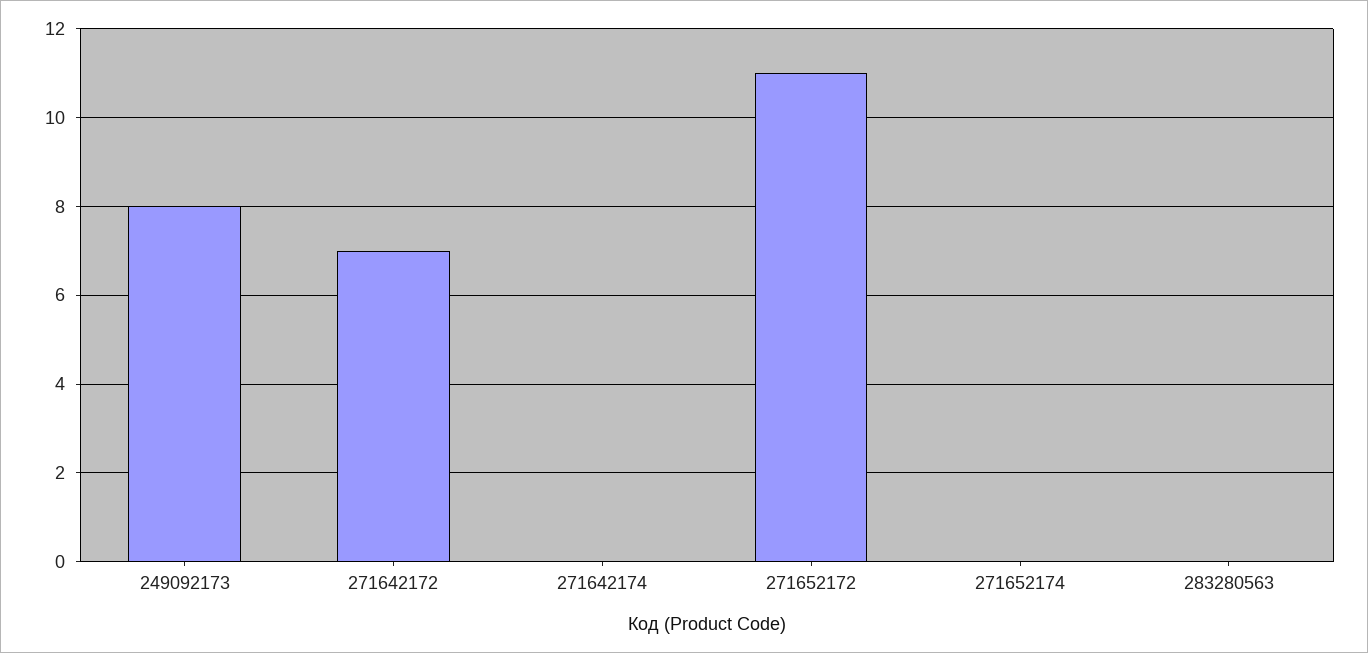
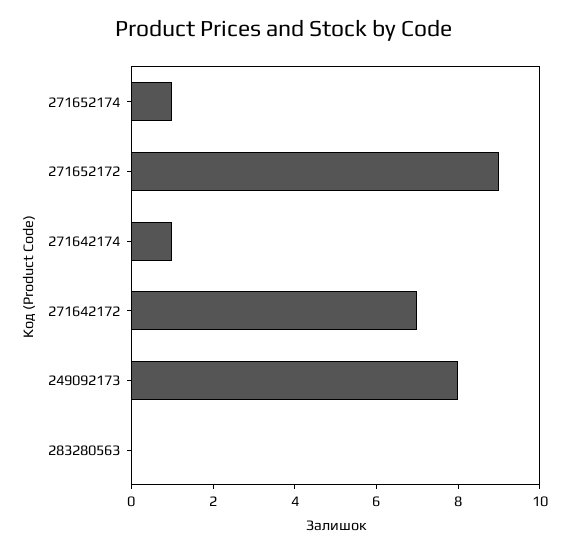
  {
    "249092173": 8,
    "271642172": 7,
-   "271642174": 0,
+   "271642174": 1,
-   "271652172": 11,
+   "271652172": 9,
-   "271652174": 0,
+   "271652174": 1,
    "283280563": 0
  }

